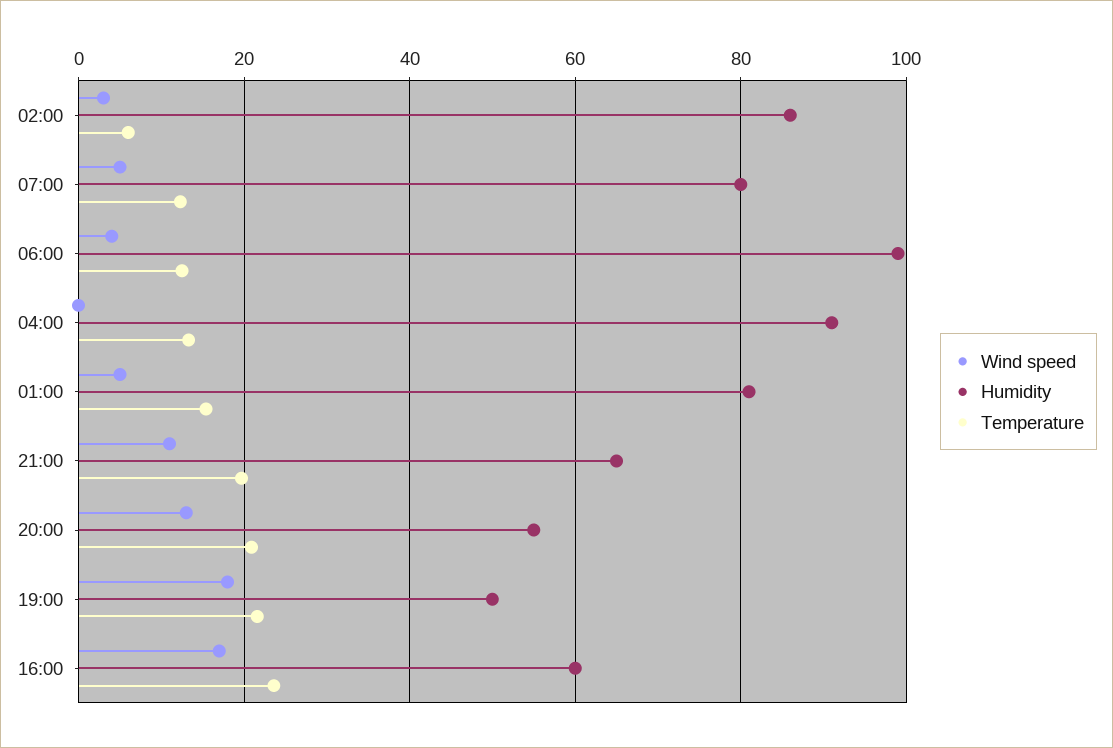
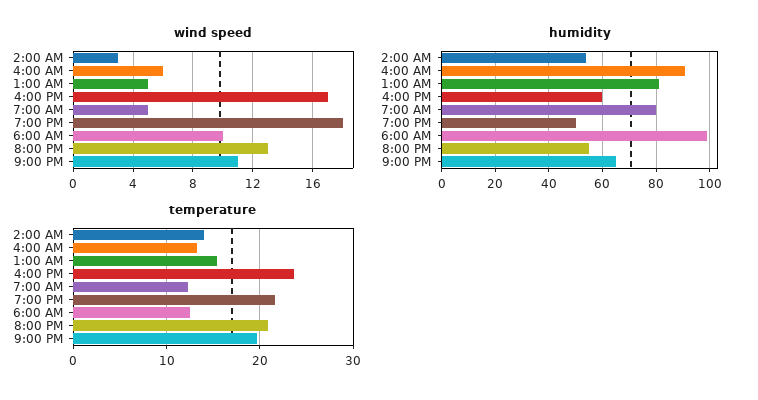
  {
    "Wind speed": {
      "02:00": 3,
      "07:00": 5,
-     "06:00": 4,
+     "06:00": 10,
-     "04:00": 0,
+     "04:00": 6,
      "01:00": 5,
      "21:00": 11,
      "20:00": 13,
      "19:00": 18,
      "16:00": 17
    },
    "Humidity": {
-     "02:00": 86,
+     "02:00": 55,
      "07:00": 80,
      "06:00": 100,
      "04:00": 92,
      "01:00": 82,
      "21:00": 66,
      "20:00": 56,
      "19:00": 50,
      "16:00": 60
    },
    "Temperature": {
-     "02:00": 6,
+     "02:00": 14,
      "07:00": 12,
      "06:00": 13,
      "04:00": 13,
      "01:00": 15,
      "21:00": 20,
      "20:00": 21,
      "19:00": 22,
      "16:00": 24
    }
  }

